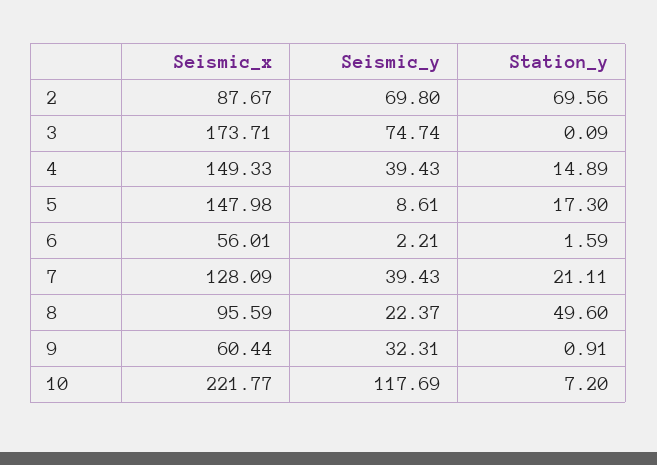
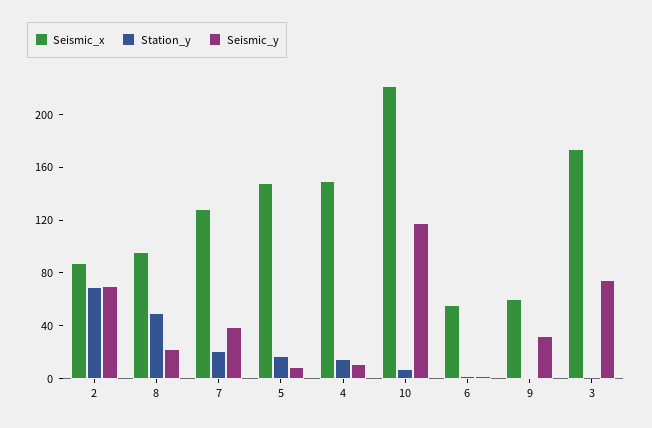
  {
    "Seismic_x": {
      "2": 87.67,
      "3": 173.71,
      "4": 149.33,
      "5": 147.98,
      "6": 56.01,
      "7": 128.09,
      "8": 95.59,
      "9": 60.44,
      "10": 221.77
    },
    "Seismic_y": {
      "2": 69.8,
      "3": 74.74,
-     "4": 39.43,
+     "4": 10,
      "5": 8.61,
      "6": 2.21,
      "7": 39.43,
      "8": 22.37,
      "9": 32.31,
      "10": 117.69
    },
    "Station_y": {
      "2": 69.56,
      "3": 0.09,
      "4": 14.89,
      "5": 17.3,
      "6": 1.59,
      "7": 21.11,
      "8": 49.6,
      "9": 0.91,
      "10": 7.2
    }
  }

